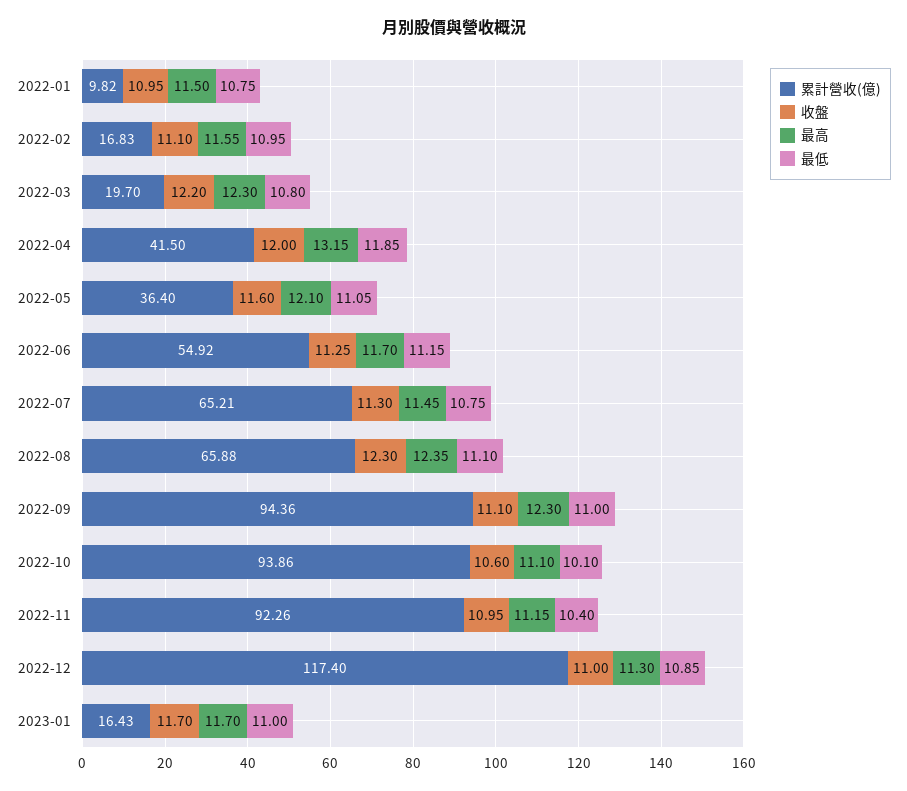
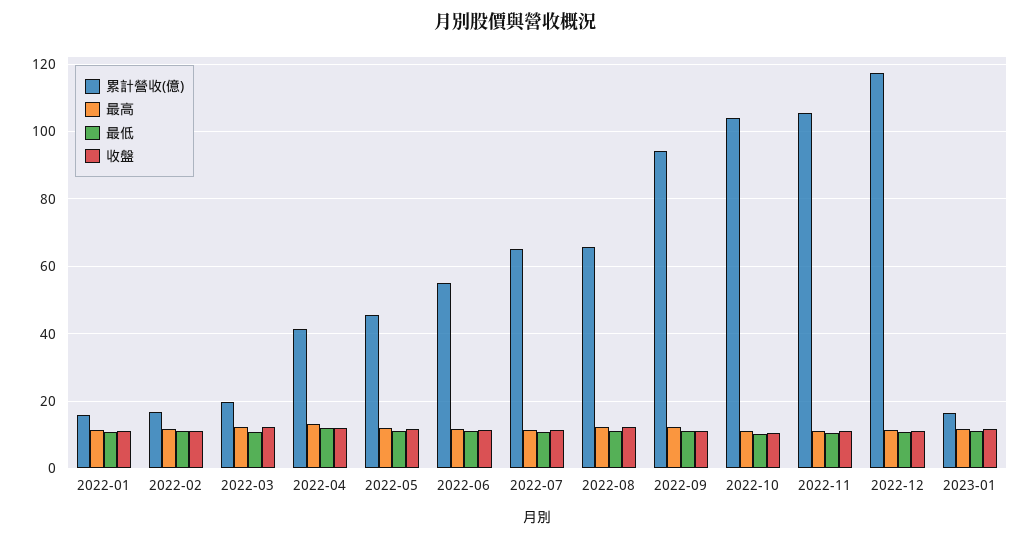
  {
    "累計營收(億)": {
-     "2022-01": 9.82,
+     "2022-01": 16,
      "2022-02": 16.83,
      "2022-03": 19.7,
      "2022-04": 41.5,
-     "2022-05": 36.4,
+     "2022-05": 46,
      "2022-06": 54.92,
      "2022-07": 65.21,
      "2022-08": 65.88,
      "2022-09": 94.36,
-     "2022-10": 93.86,
+     "2022-10": 104,
-     "2022-11": 92.26,
+     "2022-11": 106,
      "2022-12": 117.4,
      "2023-01": 16.43
    },
    "收盤": {
      "2022-01": 10.95,
      "2022-02": 11.1,
      "2022-03": 12.2,
      "2022-04": 12,
      "2022-05": 11.6,
      "2022-06": 11.25,
      "2022-07": 11.3,
      "2022-08": 12.3,
      "2022-09": 11.1,
      "2022-10": 10.6,
      "2022-11": 10.95,
      "2022-12": 11,
      "2023-01": 11.7
    },
    "最高": {
      "2022-01": 11.5,
      "2022-02": 11.55,
      "2022-03": 12.3,
      "2022-04": 13.15,
      "2022-05": 12.1,
      "2022-06": 11.7,
      "2022-07": 11.45,
      "2022-08": 12.35,
      "2022-09": 12.3,
      "2022-10": 11.1,
      "2022-11": 11.15,
      "2022-12": 11.3,
      "2023-01": 11.7
    },
    "最低": {
      "2022-01": 10.75,
      "2022-02": 10.95,
      "2022-03": 10.8,
      "2022-04": 11.85,
      "2022-05": 11.05,
      "2022-06": 11.15,
      "2022-07": 10.75,
      "2022-08": 11.1,
      "2022-09": 11,
      "2022-10": 10.1,
      "2022-11": 10.4,
      "2022-12": 10.85,
      "2023-01": 11
    }
  }

